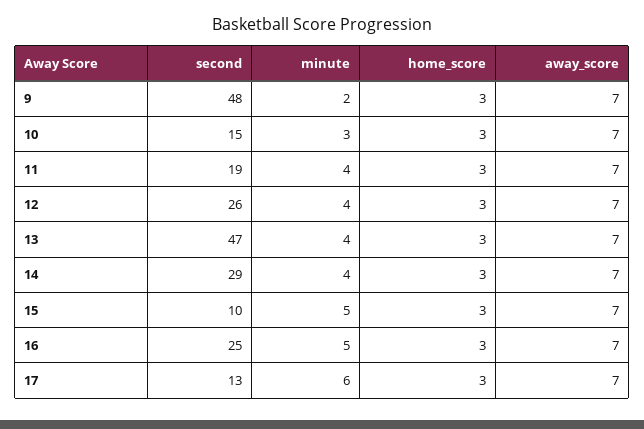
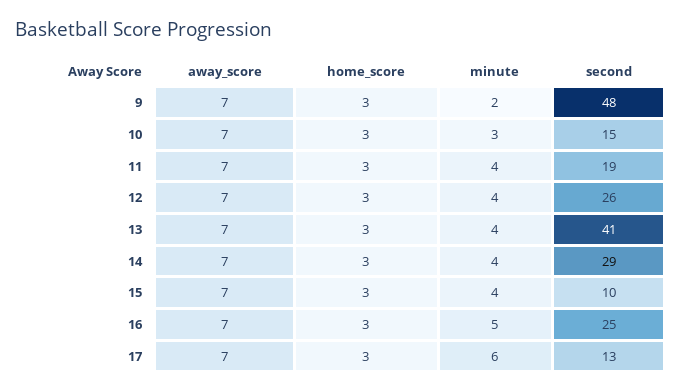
  {
    "second": {
      "9": 48,
      "10": 15,
      "11": 19,
      "12": 26,
-     "13": 47,
+     "13": 41,
      "14": 29,
      "15": 10,
      "16": 25,
      "17": 13
    },
    "minute": {
      "9": 2,
      "10": 3,
      "11": 4,
      "12": 4,
      "13": 4,
      "14": 4,
-     "15": 5,
+     "15": 4,
      "16": 5,
      "17": 6
    },
    "home_score": {
      "9": 3,
      "10": 3,
      "11": 3,
      "12": 3,
      "13": 3,
      "14": 3,
      "15": 3,
      "16": 3,
      "17": 3
    },
    "away_score": {
      "9": 7,
      "10": 7,
      "11": 7,
      "12": 7,
      "13": 7,
      "14": 7,
      "15": 7,
      "16": 7,
      "17": 7
    }
  }

